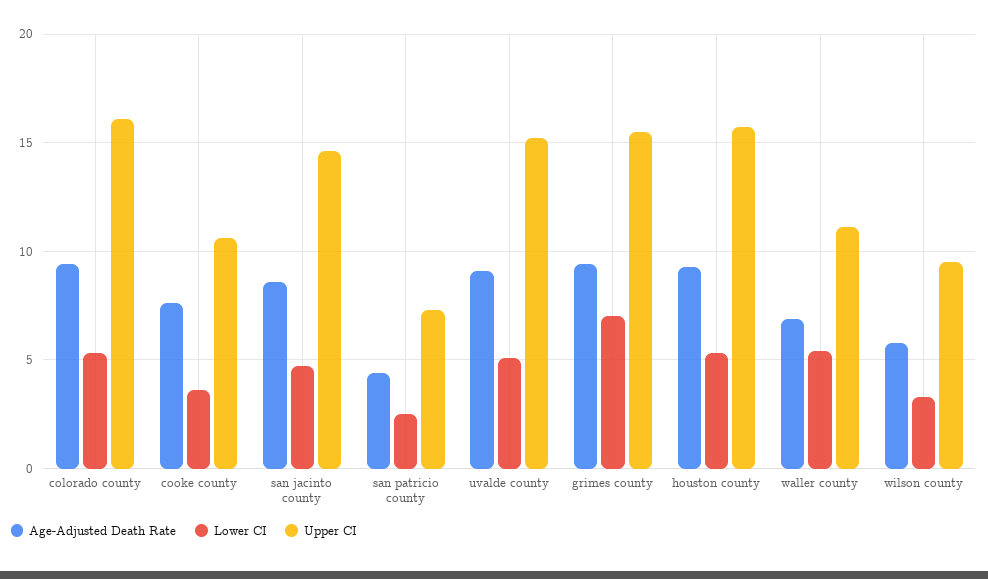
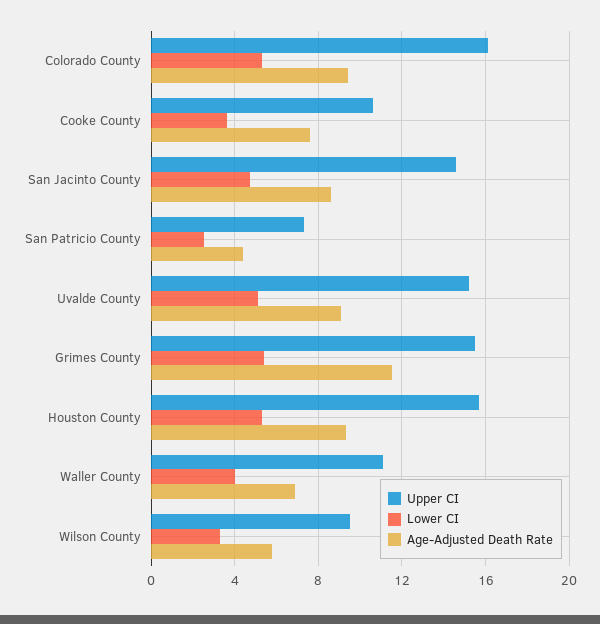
  {
    "Age-Adjusted Death Rate": {
      "colorado county": 9.5,
      "cooke county": 7.5,
      "san jacinto county": 8.5,
      "san patricio county": 4.5,
      "uvalde county": 9,
-     "grimes county": 9.5,
+     "grimes county": 11.5,
      "houston county": 9.5,
      "waller county": 7,
      "wilson county": 6
    },
    "Lower CI": {
      "colorado county": 5.5,
      "cooke county": 3.5,
      "san jacinto county": 4.5,
      "san patricio county": 2.5,
      "uvalde county": 5,
-     "grimes county": 7,
+     "grimes county": 5.5,
      "houston county": 5.5,
-     "waller county": 5.5,
+     "waller county": 4,
      "wilson county": 3.5
    },
    "Upper CI": {
      "colorado county": 16,
      "cooke county": 10.5,
      "san jacinto county": 14.5,
      "san patricio county": 7.5,
      "uvalde county": 15,
      "grimes county": 15.5,
      "houston county": 15.5,
      "waller county": 11,
      "wilson county": 9.5
    }
  }

